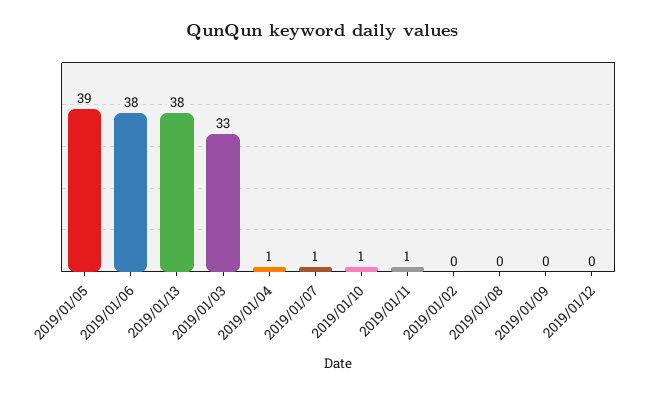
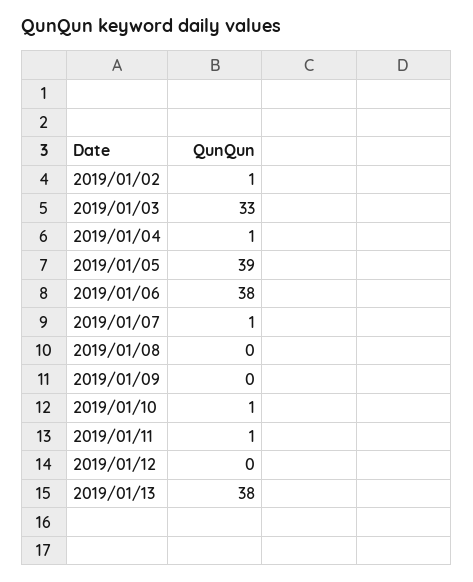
  {
    "2019/01/05": 39,
    "2019/01/06": 38,
    "2019/01/13": 38,
    "2019/01/03": 33,
    "2019/01/04": 1,
    "2019/01/07": 1,
    "2019/01/10": 1,
    "2019/01/11": 1,
-   "2019/01/02": 0,
+   "2019/01/02": 1,
    "2019/01/08": 0,
    "2019/01/09": 0,
    "2019/01/12": 0
  }

